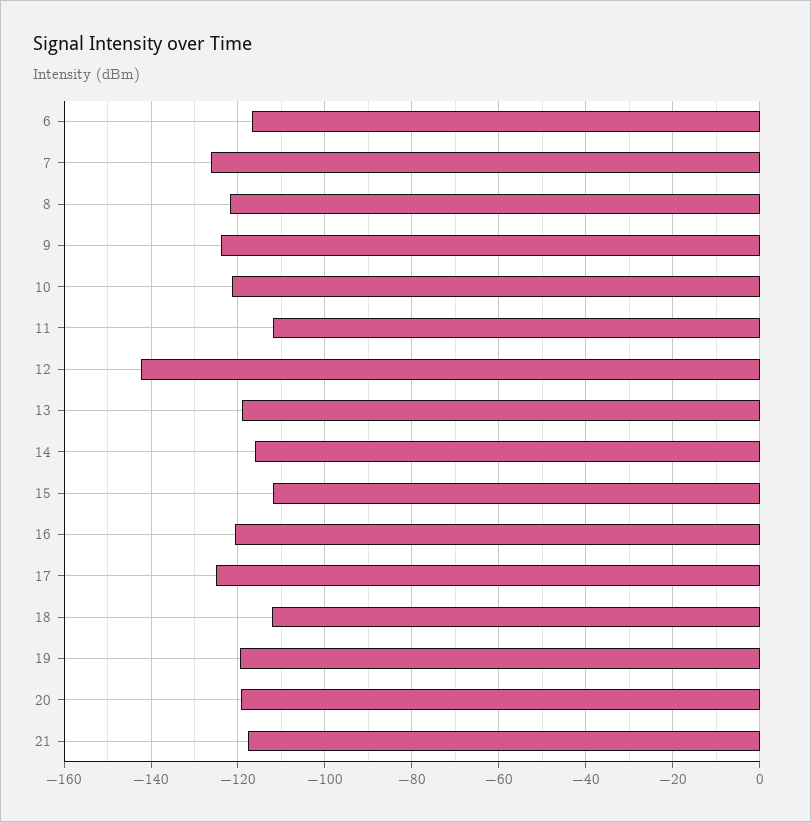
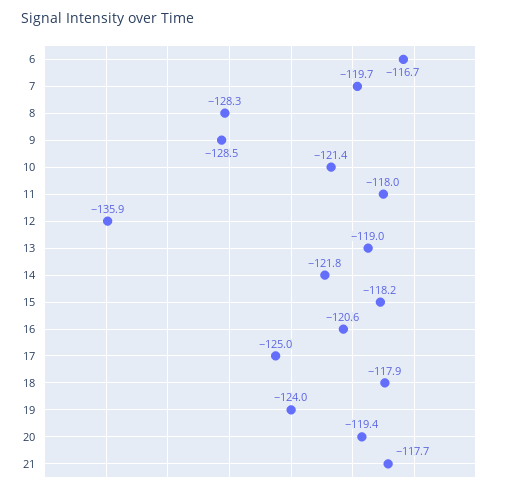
  {
    "6": -116.7,
-   "7": -126,
+   "7": -119.7,
-   "8": -122,
+   "8": -128.3,
-   "9": -124,
+   "9": -128.5,
    "10": -121.4,
-   "11": -112,
+   "11": -118,
-   "12": -142,
+   "12": -135.9,
    "13": -119,
-   "14": -116,
+   "14": -121.8,
-   "15": -112,
+   "15": -118.2,
    "16": -120.6,
    "17": -125,
-   "18": -112,
+   "18": -117.9,
-   "19": -120,
+   "19": -124,
    "20": -119.4,
    "21": -117.7
  }

